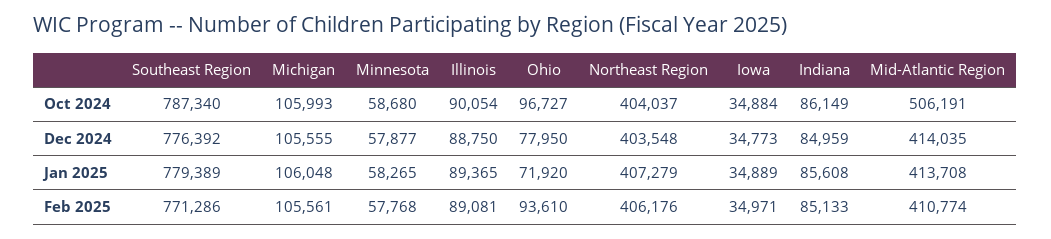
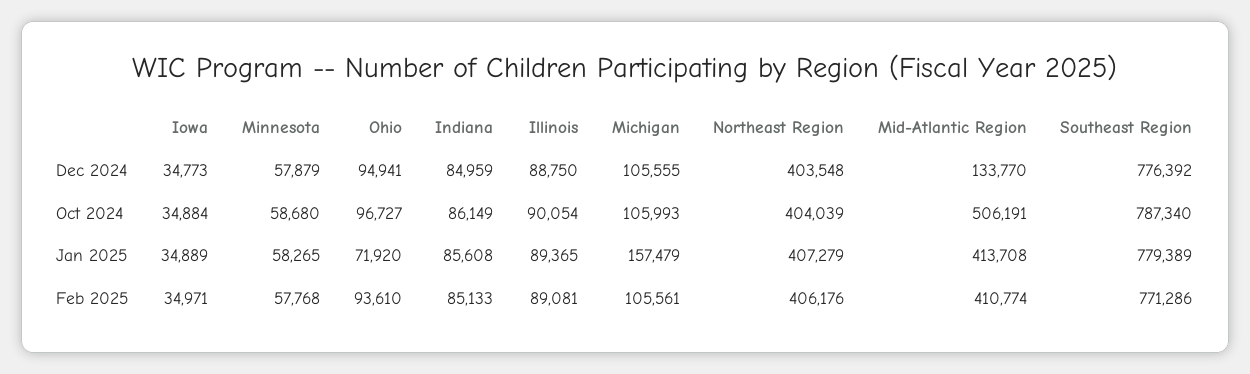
  {
    "Southeast Region": {
      "Oct 2024": 787340,
      "Dec 2024": 776392,
      "Jan 2025": 779389,
      "Feb 2025": 771286
    },
    "Michigan": {
      "Oct 2024": 105993,
      "Dec 2024": 105555,
-     "Jan 2025": 106048,
+     "Jan 2025": 157479,
      "Feb 2025": 105561
    },
    "Minnesota": {
      "Oct 2024": 58680,
-     "Dec 2024": 57877,
+     "Dec 2024": 57879,
      "Jan 2025": 58265,
      "Feb 2025": 57768
    },
    "Illinois": {
      "Oct 2024": 90054,
      "Dec 2024": 88750,
      "Jan 2025": 89365,
      "Feb 2025": 89081
    },
    "Ohio": {
      "Oct 2024": 96727,
-     "Dec 2024": 77950,
+     "Dec 2024": 94941,
      "Jan 2025": 71920,
      "Feb 2025": 93610
    },
    "Northeast Region": {
-     "Oct 2024": 404037,
+     "Oct 2024": 404039,
      "Dec 2024": 403548,
      "Jan 2025": 407279,
      "Feb 2025": 406176
    },
    "Iowa": {
      "Oct 2024": 34884,
      "Dec 2024": 34773,
      "Jan 2025": 34889,
      "Feb 2025": 34971
    },
    "Indiana": {
      "Oct 2024": 86149,
      "Dec 2024": 84959,
      "Jan 2025": 85608,
      "Feb 2025": 85133
    },
    "Mid-Atlantic Region": {
      "Oct 2024": 506191,
-     "Dec 2024": 414035,
+     "Dec 2024": 133770,
      "Jan 2025": 413708,
      "Feb 2025": 410774
    }
  }

